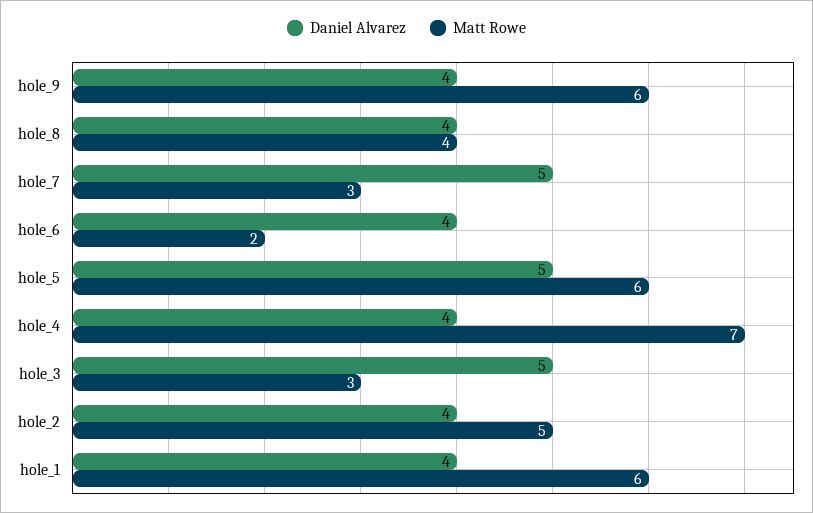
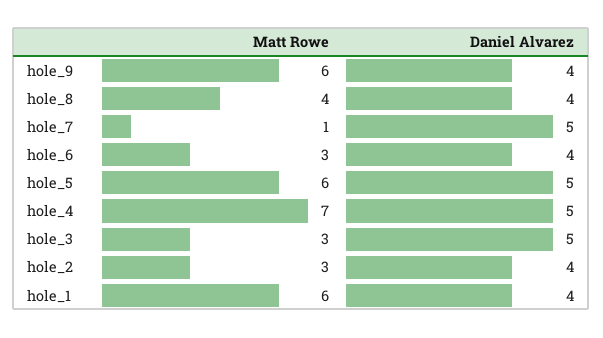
  {
    "Daniel Alvarez": {
      "hole_9": 4,
      "hole_8": 4,
      "hole_7": 5,
      "hole_6": 4,
      "hole_5": 5,
-     "hole_4": 4,
+     "hole_4": 5,
      "hole_3": 5,
      "hole_2": 4,
      "hole_1": 4
    },
    "Matt Rowe": {
      "hole_9": 6,
      "hole_8": 4,
-     "hole_7": 3,
+     "hole_7": 1,
-     "hole_6": 2,
+     "hole_6": 3,
      "hole_5": 6,
      "hole_4": 7,
      "hole_3": 3,
-     "hole_2": 5,
+     "hole_2": 3,
      "hole_1": 6
    }
  }

